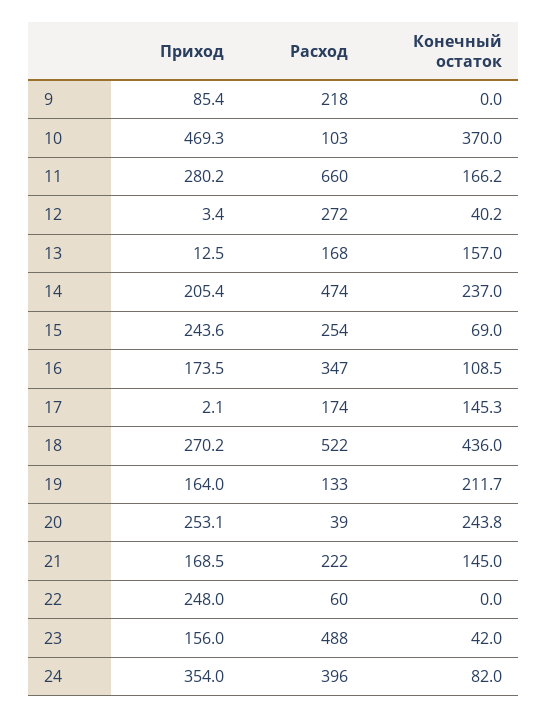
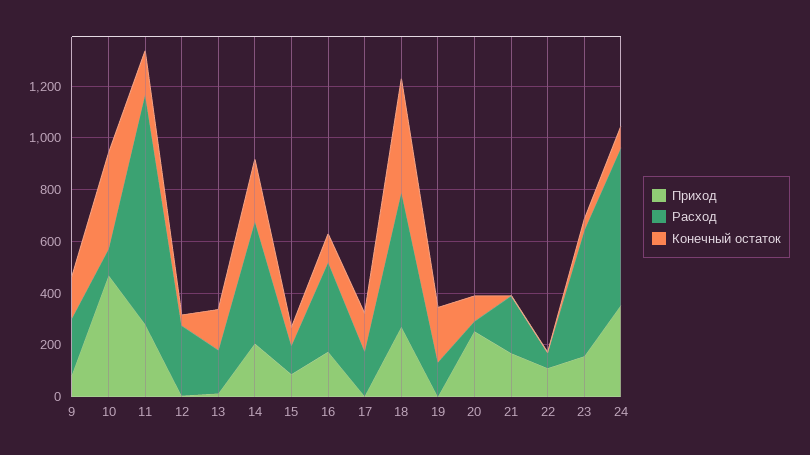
  {
    "Приход": {
      "9": 85.4,
      "10": 469.3,
      "11": 280.2,
      "12": 3.4,
      "13": 12.5,
      "14": 205.4,
-     "15": 243.6,
+     "15": 100,
      "16": 173.5,
      "17": 2.1,
      "18": 270.2,
-     "19": 164,
+     "19": 0,
      "20": 253.1,
      "21": 168.5,
-     "22": 248,
+     "22": 100,
      "23": 156,
      "24": 354
    },
    "Расход": {
      "9": 218,
      "10": 103,
-     "11": 660,
+     "11": 900,
      "12": 272,
      "13": 168,
      "14": 474,
-     "15": 254,
+     "15": 100,
      "16": 347,
      "17": 174,
      "18": 522,
      "19": 133,
      "20": 39,
      "21": 222,
      "22": 60,
      "23": 488,
-     "24": 396
+     "24": 600
    },
    "Конечный остаток": {
-     "9": 0,
+     "9": 150,
      "10": 370,
      "11": 166.2,
      "12": 40.2,
      "13": 157,
      "14": 237,
      "15": 69,
      "16": 108.5,
      "17": 145.3,
      "18": 436,
      "19": 211.7,
-     "20": 243.8,
+     "20": 100,
-     "21": 145,
+     "21": 0,
      "22": 0,
      "23": 42,
      "24": 82
    }
  }

